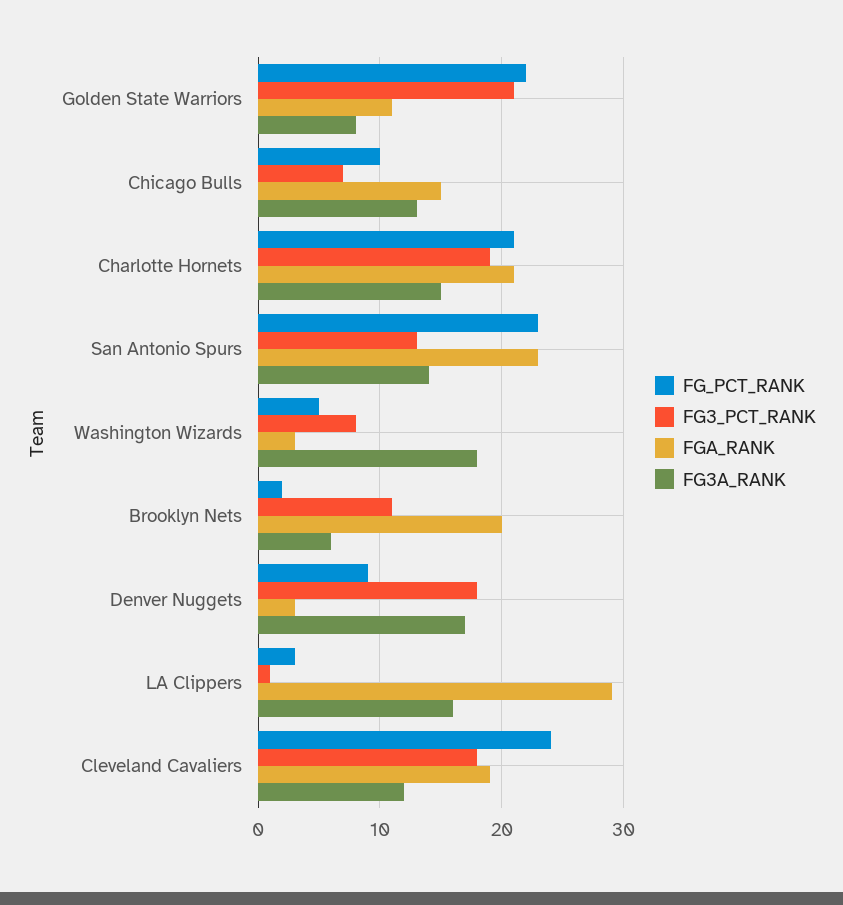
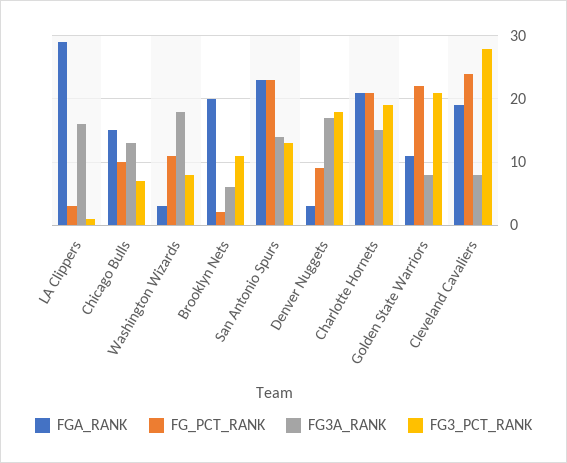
  {
    "FG_PCT_RANK": {
      "Golden State Warriors": 22,
      "Chicago Bulls": 10,
      "Charlotte Hornets": 21,
      "San Antonio Spurs": 23,
-     "Washington Wizards": 5,
+     "Washington Wizards": 11,
      "Brooklyn Nets": 2,
      "Denver Nuggets": 9,
      "LA Clippers": 3,
      "Cleveland Cavaliers": 24
    },
    "FG3_PCT_RANK": {
      "Golden State Warriors": 21,
      "Chicago Bulls": 7,
      "Charlotte Hornets": 19,
      "San Antonio Spurs": 13,
      "Washington Wizards": 8,
      "Brooklyn Nets": 11,
      "Denver Nuggets": 18,
      "LA Clippers": 1,
-     "Cleveland Cavaliers": 18
+     "Cleveland Cavaliers": 28
    },
    "FGA_RANK": {
      "Golden State Warriors": 11,
      "Chicago Bulls": 15,
      "Charlotte Hornets": 21,
      "San Antonio Spurs": 23,
      "Washington Wizards": 3,
      "Brooklyn Nets": 20,
      "Denver Nuggets": 3,
      "LA Clippers": 29,
      "Cleveland Cavaliers": 19
    },
    "FG3A_RANK": {
      "Golden State Warriors": 8,
      "Chicago Bulls": 13,
      "Charlotte Hornets": 15,
      "San Antonio Spurs": 14,
      "Washington Wizards": 18,
      "Brooklyn Nets": 6,
      "Denver Nuggets": 17,
      "LA Clippers": 16,
-     "Cleveland Cavaliers": 12
+     "Cleveland Cavaliers": 8
    }
  }

